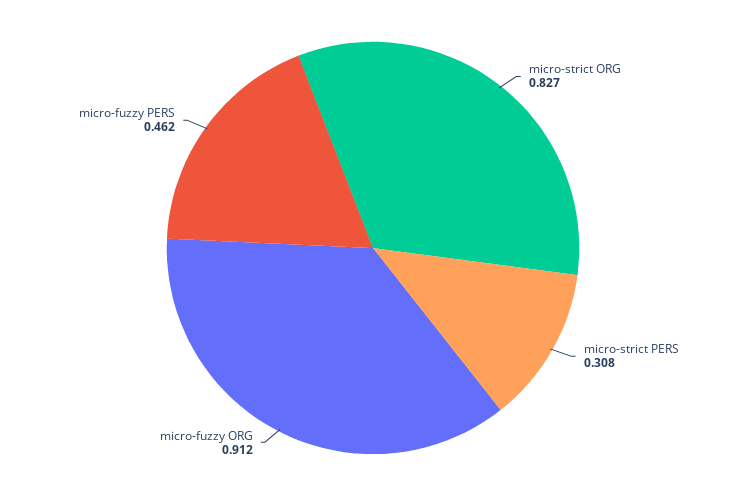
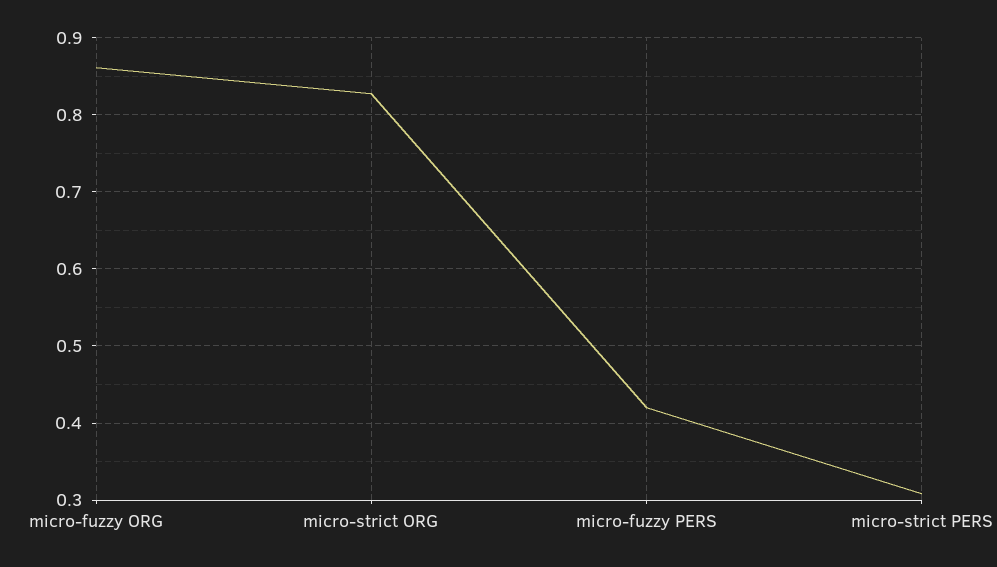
  {
    "micro-strict ORG": 0.827,
    "micro-strict PERS": 0.308,
-   "micro-fuzzy ORG": 0.912,
+   "micro-fuzzy ORG": 0.86,
-   "micro-fuzzy PERS": 0.462
+   "micro-fuzzy PERS": 0.42
  }

